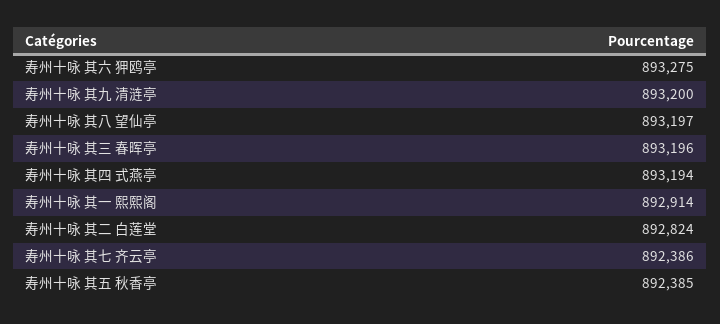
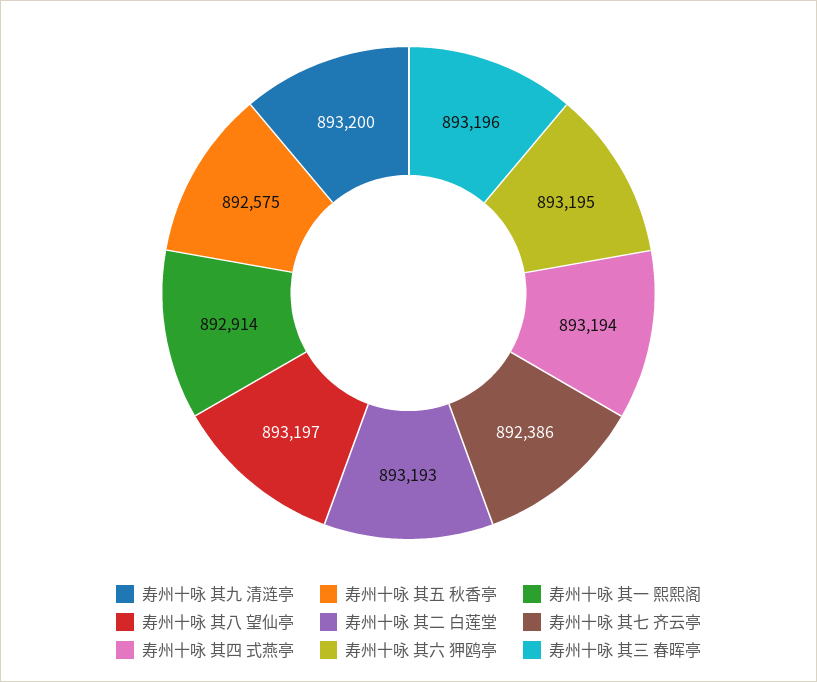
  {
-   "寿州十咏 其六 狎鸥亭": 893275,
+   "寿州十咏 其六 狎鸥亭": 893195,
    "寿州十咏 其九 清涟亭": 893200,
    "寿州十咏 其八 望仙亭": 893197,
    "寿州十咏 其三 春晖亭": 893196,
    "寿州十咏 其四 式燕亭": 893194,
    "寿州十咏 其一 熙熙阁": 892914,
-   "寿州十咏 其二 白莲堂": 892824,
+   "寿州十咏 其二 白莲堂": 893193,
    "寿州十咏 其七 齐云亭": 892386,
-   "寿州十咏 其五 秋香亭": 892385
+   "寿州十咏 其五 秋香亭": 892575
  }

